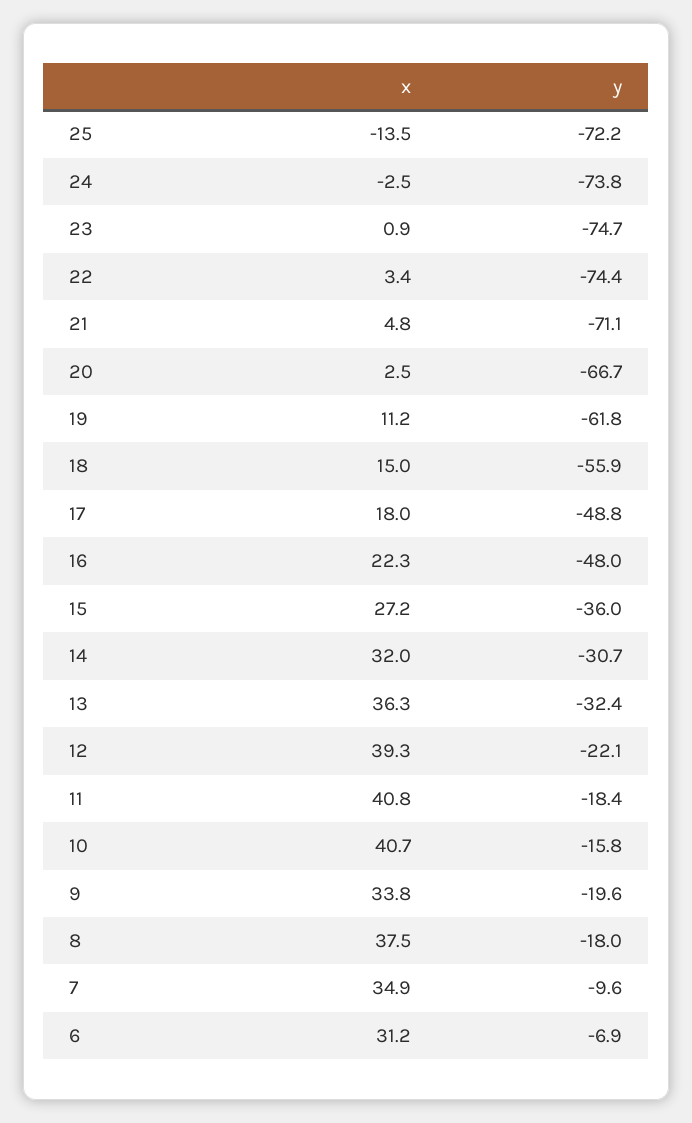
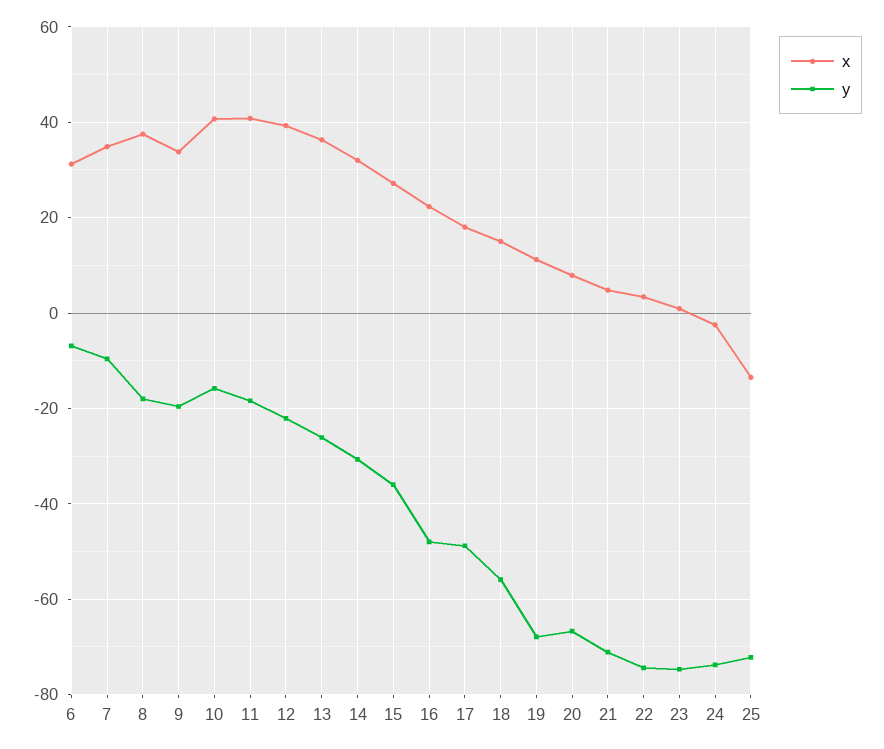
  {
    "x": {
      "25": -13.5,
      "24": -2.5,
      "23": 0.9,
      "22": 3.4,
      "21": 4.8,
-     "20": 2.5,
+     "20": 8,
      "19": 11.2,
      "18": 15,
      "17": 18,
      "16": 22.3,
      "15": 27.2,
      "14": 32,
      "13": 36.3,
      "12": 39.3,
      "11": 40.8,
      "10": 40.7,
      "9": 33.8,
      "8": 37.5,
      "7": 34.9,
      "6": 31.2
    },
    "y": {
      "25": -72.2,
      "24": -73.8,
      "23": -74.7,
      "22": -74.4,
      "21": -71.1,
      "20": -66.7,
-     "19": -61.8,
+     "19": -68,
      "18": -55.9,
      "17": -48.8,
      "16": -48,
      "15": -36,
      "14": -30.7,
-     "13": -32.4,
+     "13": -26,
      "12": -22.1,
      "11": -18.4,
      "10": -15.8,
      "9": -19.6,
      "8": -18,
      "7": -9.6,
      "6": -6.9
    }
  }

